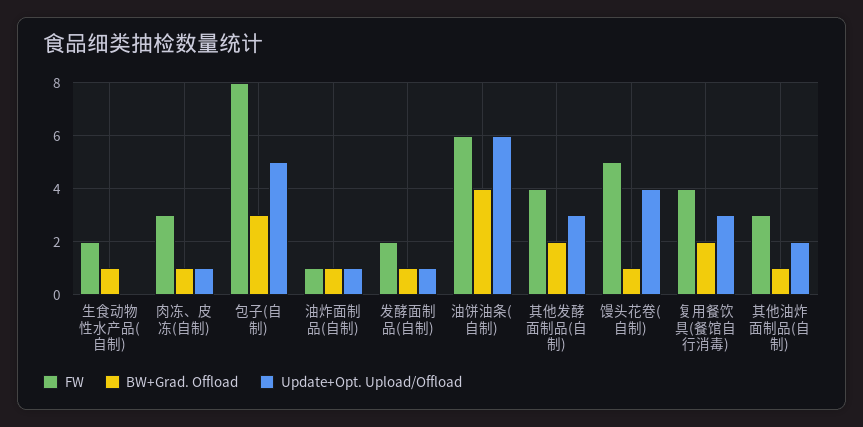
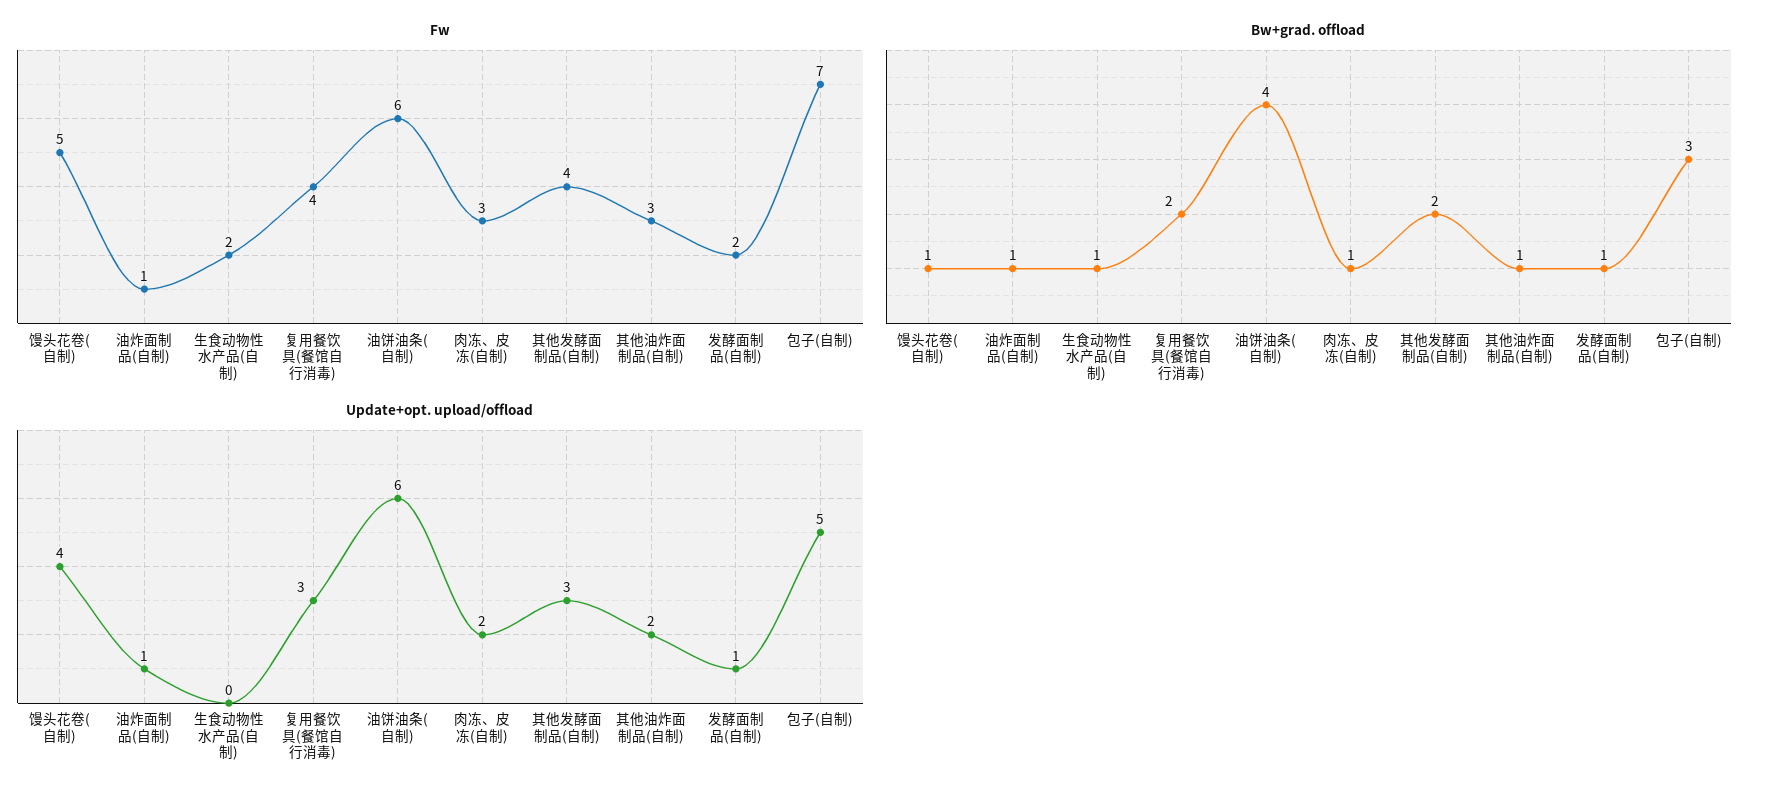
  {
    "FW": {
      "生食动物性水产品(自制)": 2,
      "肉冻、皮冻(自制)": 3,
-     "包子(自制)": 8,
+     "包子(自制)": 7,
      "油炸面制品(自制)": 1,
      "发酵面制品(自制)": 2,
      "油饼油条(自制)": 6,
      "其他发酵面制品(自制)": 4,
      "馒头花卷(自制)": 5,
      "复用餐饮具(餐馆自行消毒)": 4,
      "其他油炸面制品(自制)": 3
    },
    "BW+Grad. Offload": {
      "生食动物性水产品(自制)": 1,
      "肉冻、皮冻(自制)": 1,
      "包子(自制)": 3,
      "油炸面制品(自制)": 1,
      "发酵面制品(自制)": 1,
      "油饼油条(自制)": 4,
      "其他发酵面制品(自制)": 2,
      "馒头花卷(自制)": 1,
      "复用餐饮具(餐馆自行消毒)": 2,
      "其他油炸面制品(自制)": 1
    },
    "Update+Opt. Upload/Offload": {
      "生食动物性水产品(自制)": 0,
-     "肉冻、皮冻(自制)": 1,
+     "肉冻、皮冻(自制)": 2,
      "包子(自制)": 5,
      "油炸面制品(自制)": 1,
      "发酵面制品(自制)": 1,
      "油饼油条(自制)": 6,
      "其他发酵面制品(自制)": 3,
      "馒头花卷(自制)": 4,
      "复用餐饮具(餐馆自行消毒)": 3,
      "其他油炸面制品(自制)": 2
    }
  }

